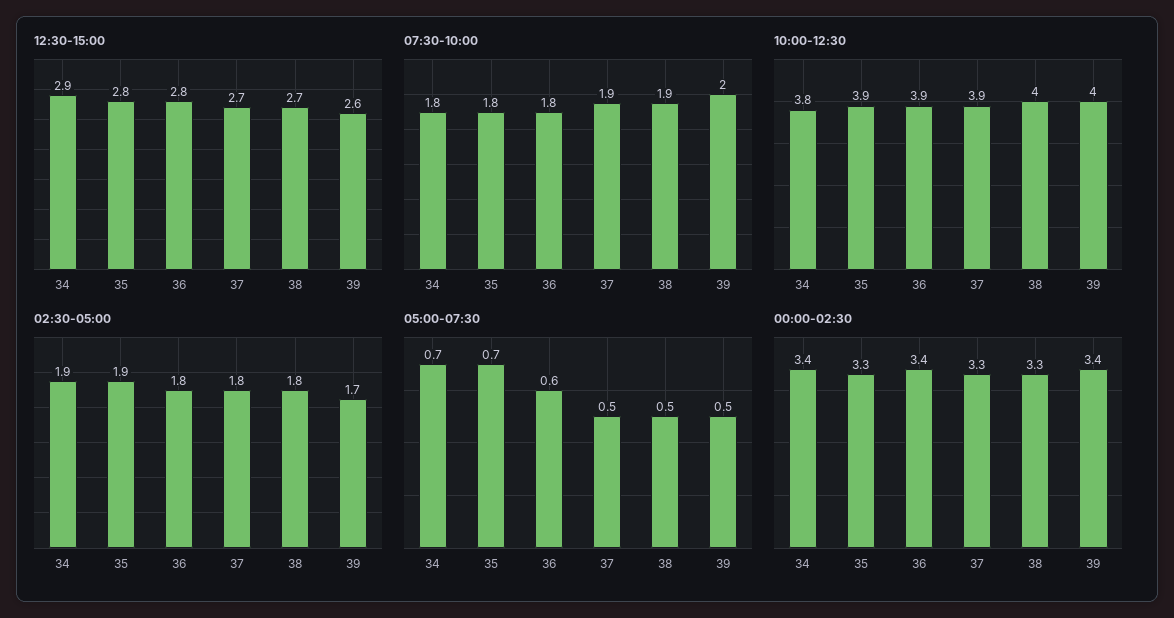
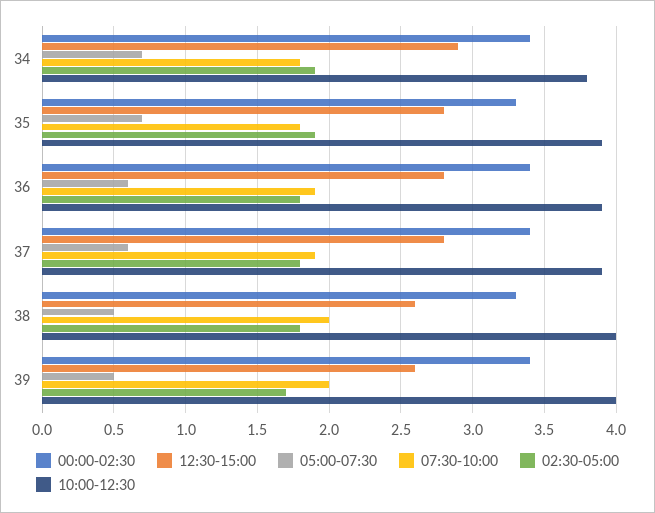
  {
    "12:30-15:00": {
      "34": 2.9,
      "35": 2.8,
      "36": 2.8,
-     "37": 2.7,
+     "37": 2.8,
-     "38": 2.7,
+     "38": 2.6,
      "39": 2.6
    },
    "07:30-10:00": {
      "34": 1.8,
      "35": 1.8,
-     "36": 1.8,
+     "36": 1.9,
      "37": 1.9,
-     "38": 1.9,
+     "38": 2,
      "39": 2
    },
    "10:00-12:30": {
      "34": 3.8,
      "35": 3.9,
      "36": 3.9,
      "37": 3.9,
      "38": 4,
      "39": 4
    },
    "02:30-05:00": {
      "34": 1.9,
      "35": 1.9,
      "36": 1.8,
      "37": 1.8,
      "38": 1.8,
      "39": 1.7
    },
    "05:00-07:30": {
      "34": 0.7,
      "35": 0.7,
      "36": 0.6,
-     "37": 0.5,
+     "37": 0.6,
      "38": 0.5,
      "39": 0.5
    },
    "00:00-02:30": {
      "34": 3.4,
      "35": 3.3,
      "36": 3.4,
-     "37": 3.3,
+     "37": 3.4,
      "38": 3.3,
      "39": 3.4
    }
  }

